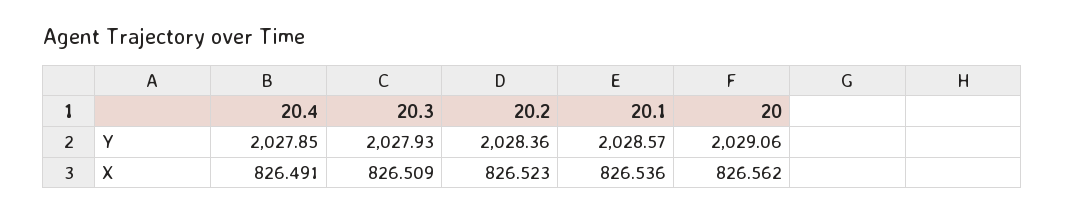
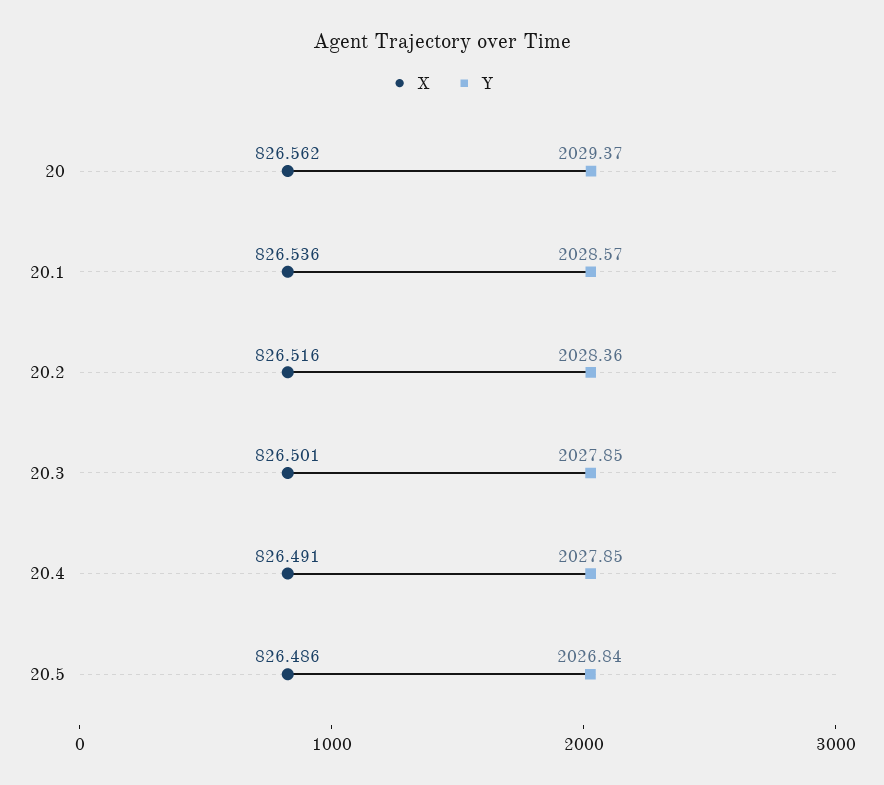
  {
    "Y": {
      "20.4": 2027.85,
-     "20.3": 2027.93,
+     "20.3": 2027.85,
      "20.2": 2028.36,
      "20.1": 2028.57,
-     "20": 2029.06
+     "20": 2029.37,
+     "20.5": 2026.84
    },
    "X": {
      "20.4": 826.491,
-     "20.3": 826.509,
+     "20.3": 826.501,
-     "20.2": 826.523,
+     "20.2": 826.516,
      "20.1": 826.536,
-     "20": 826.562
+     "20": 826.562,
+     "20.5": 826.486
    }
  }

